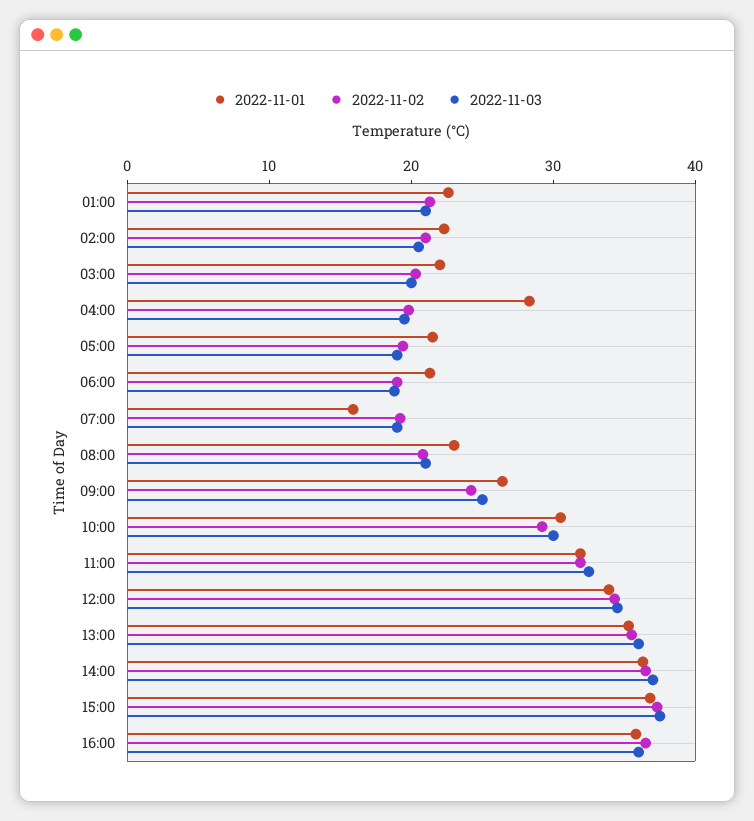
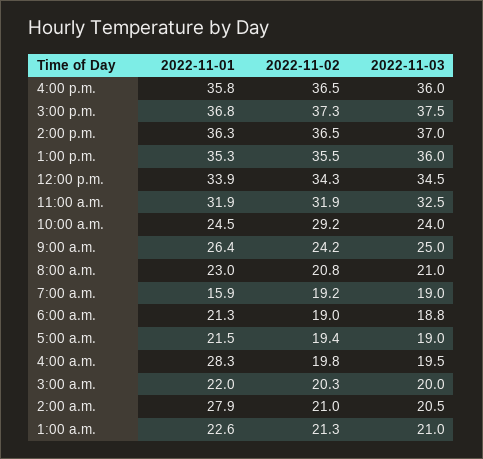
  {
    "2022-11-01": {
      "01:00": 22.6,
-     "02:00": 22,
+     "02:00": 27.9,
      "03:00": 22,
      "04:00": 28.3,
      "05:00": 21.5,
      "06:00": 21.3,
      "07:00": 15.9,
      "08:00": 23,
      "09:00": 26.4,
-     "10:00": 30,
+     "10:00": 24.5,
      "11:00": 31.9,
      "12:00": 33.9,
      "13:00": 35.3,
      "14:00": 36.3,
      "15:00": 36.8,
      "16:00": 35.8
    },
    "2022-11-02": {
      "01:00": 21.3,
      "02:00": 21,
      "03:00": 20.3,
      "04:00": 19.8,
      "05:00": 19.4,
      "06:00": 19,
      "07:00": 19.2,
      "08:00": 20.8,
      "09:00": 24.2,
      "10:00": 29.2,
      "11:00": 31.9,
      "12:00": 34.3,
      "13:00": 35.5,
      "14:00": 36.5,
      "15:00": 37.3,
      "16:00": 36.5
    },
    "2022-11-03": {
      "01:00": 21,
      "02:00": 20.5,
      "03:00": 20,
      "04:00": 19.5,
      "05:00": 19,
      "06:00": 18.8,
      "07:00": 19,
      "08:00": 21,
      "09:00": 25,
-     "10:00": 30,
+     "10:00": 24,
      "11:00": 32.5,
      "12:00": 34.5,
      "13:00": 36,
      "14:00": 37,
      "15:00": 37.5,
      "16:00": 36
    }
  }

